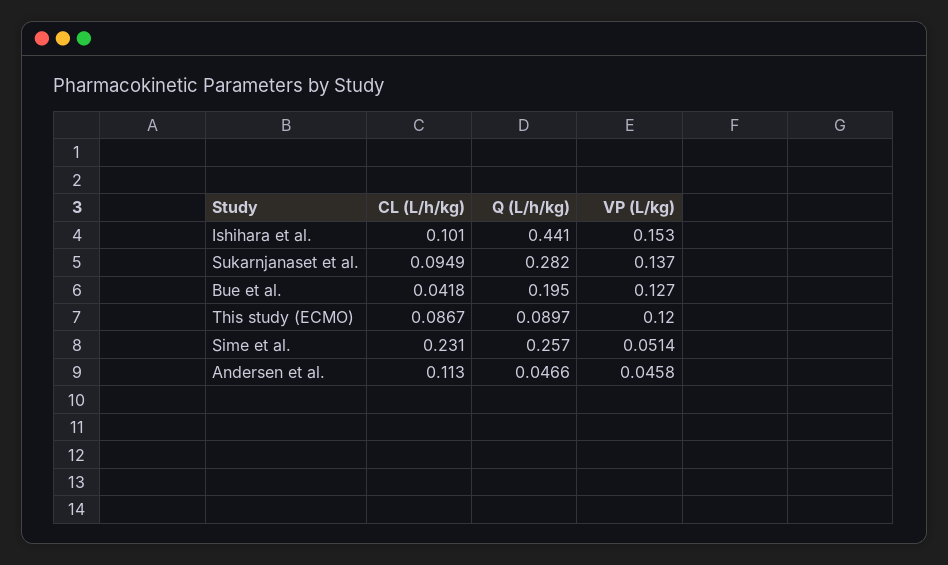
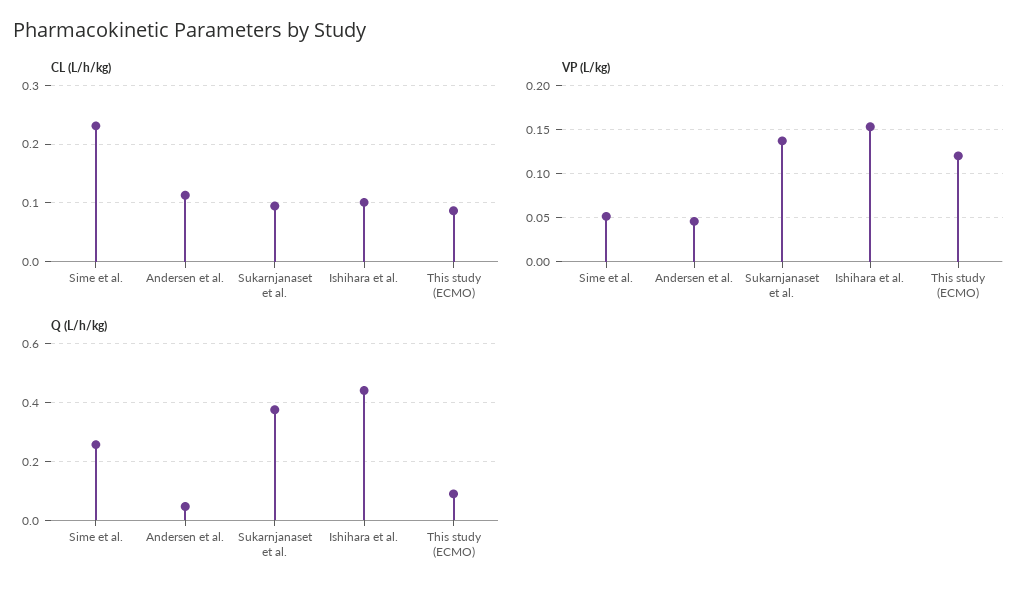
  {
    "CL (L/h/kg)": {
      "Ishihara et al.": 0.101,
      "Sukarnjanaset et al.": 0.0949,
-     "Bue et al.": 0.0418,
      "This study (ECMO)": 0.0867,
      "Sime et al.": 0.231,
      "Andersen et al.": 0.113
    },
    "Q (L/h/kg)": {
      "Ishihara et al.": 0.441,
-     "Sukarnjanaset et al.": 0.282,
+     "Sukarnjanaset et al.": 0.375,
-     "Bue et al.": 0.195,
      "This study (ECMO)": 0.0897,
      "Sime et al.": 0.257,
      "Andersen et al.": 0.0466
    },
    "VP (L/kg)": {
      "Ishihara et al.": 0.153,
      "Sukarnjanaset et al.": 0.137,
-     "Bue et al.": 0.127,
      "This study (ECMO)": 0.12,
      "Sime et al.": 0.0514,
      "Andersen et al.": 0.0458
    }
  }

